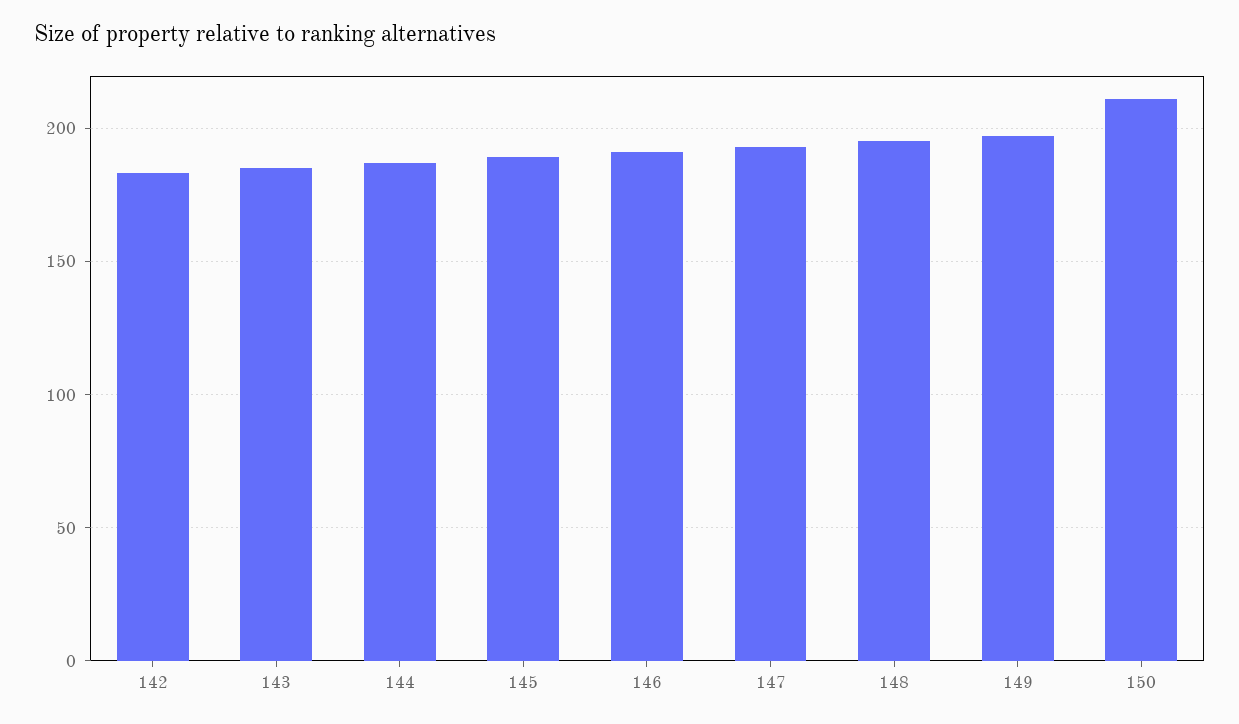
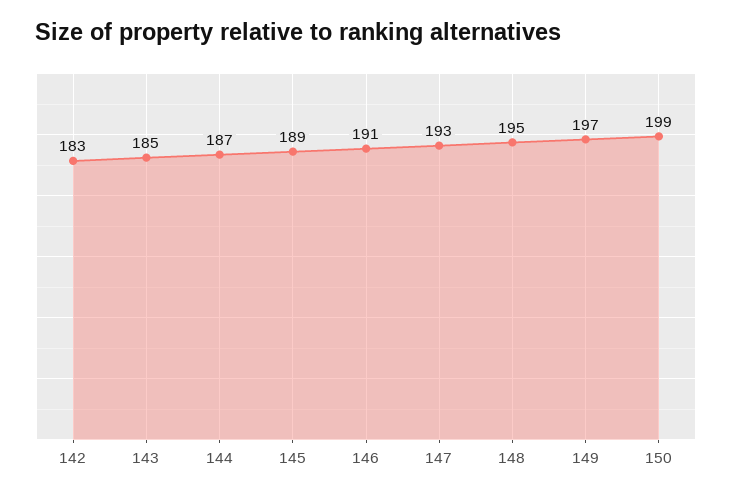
  {
    "142": 183,
    "143": 185,
    "144": 187,
    "145": 189,
    "146": 191,
    "147": 193,
    "148": 195,
    "149": 197,
-   "150": 210
+   "150": 199
  }

